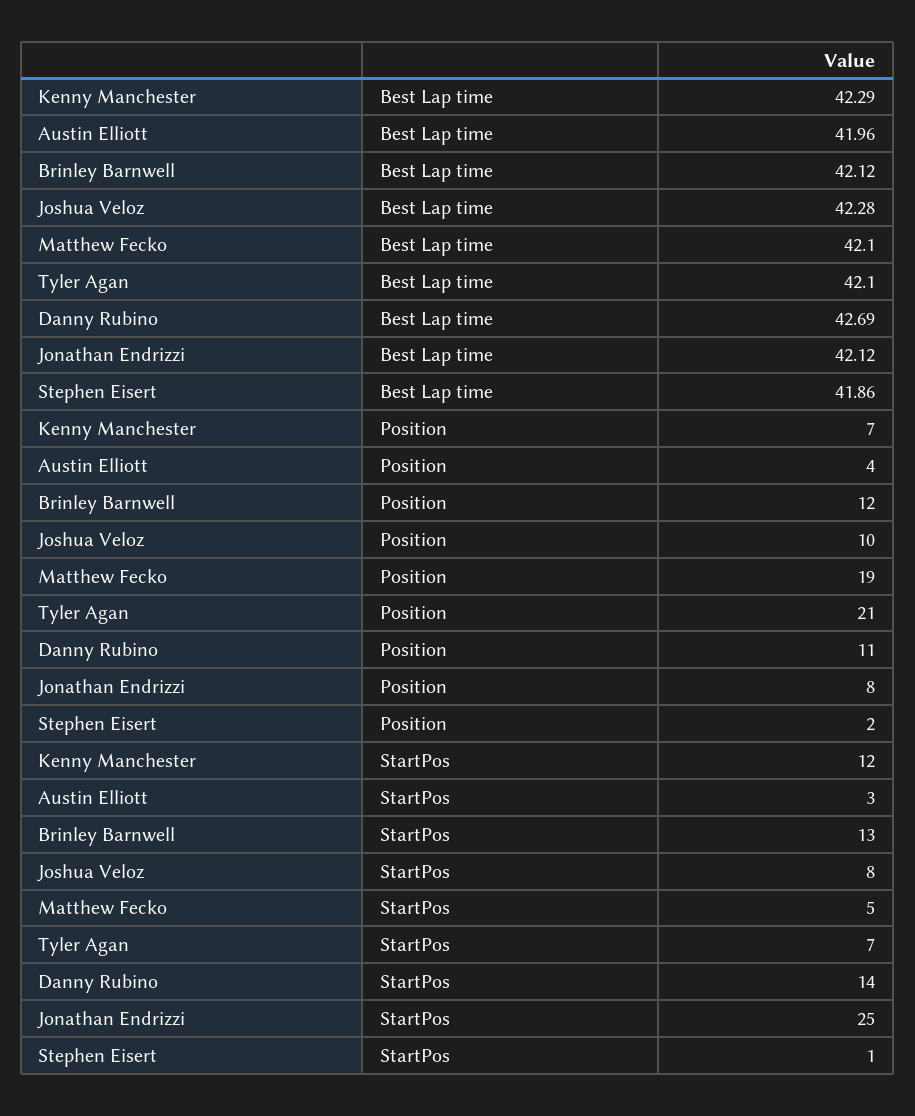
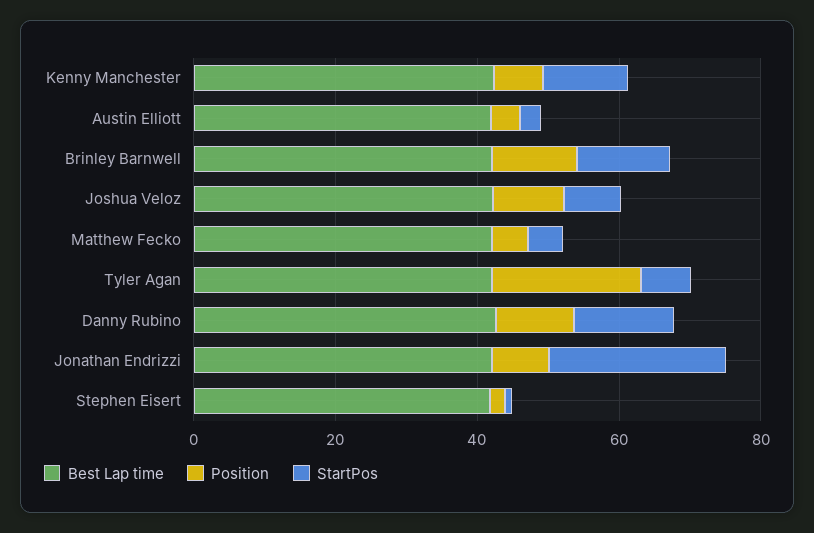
  {
    "Best Lap time": {
      "Kenny Manchester": 42.29,
      "Austin Elliott": 41.96,
      "Brinley Barnwell": 42.12,
      "Joshua Veloz": 42.28,
      "Matthew Fecko": 42.1,
      "Tyler Agan": 42.1,
      "Danny Rubino": 42.69,
      "Jonathan Endrizzi": 42.12,
      "Stephen Eisert": 41.86
    },
    "Position": {
      "Kenny Manchester": 7,
      "Austin Elliott": 4,
      "Brinley Barnwell": 12,
      "Joshua Veloz": 10,
-     "Matthew Fecko": 19,
+     "Matthew Fecko": 5,
      "Tyler Agan": 21,
      "Danny Rubino": 11,
      "Jonathan Endrizzi": 8,
      "Stephen Eisert": 2
    },
    "StartPos": {
      "Kenny Manchester": 12,
      "Austin Elliott": 3,
      "Brinley Barnwell": 13,
      "Joshua Veloz": 8,
      "Matthew Fecko": 5,
      "Tyler Agan": 7,
      "Danny Rubino": 14,
      "Jonathan Endrizzi": 25,
      "Stephen Eisert": 1
    }
  }

